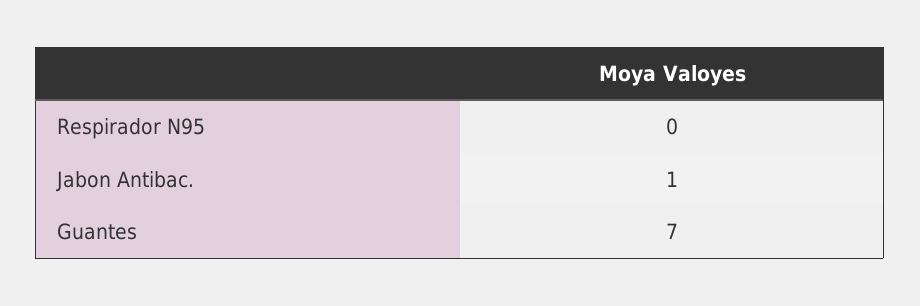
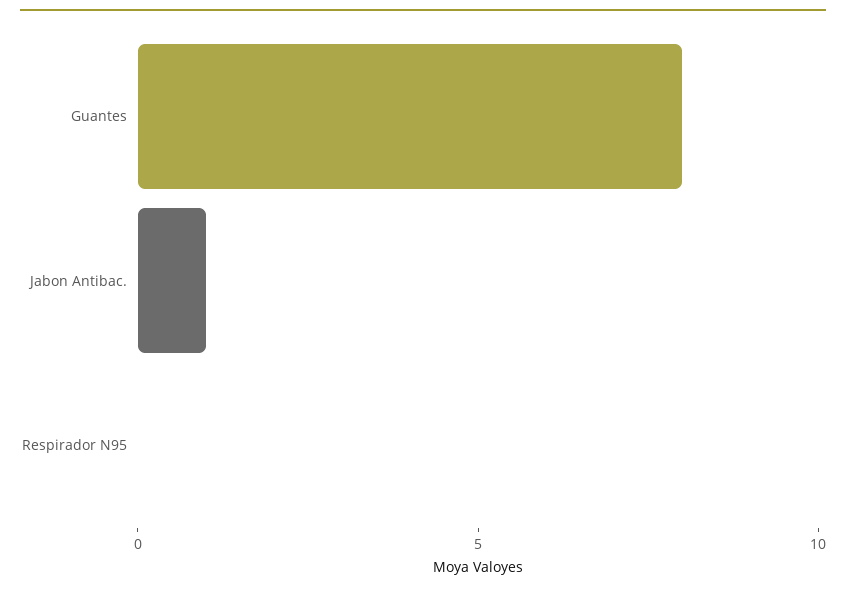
  {
    "Respirador N95": 0,
    "Jabon Antibac.": 1,
-   "Guantes": 7
+   "Guantes": 8
  }

